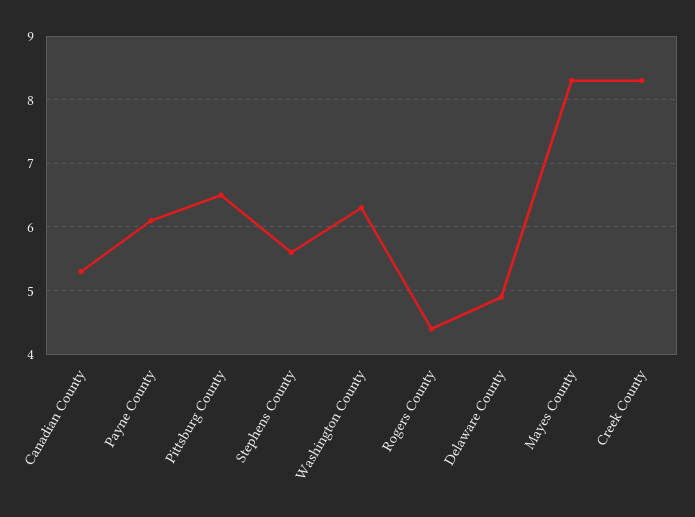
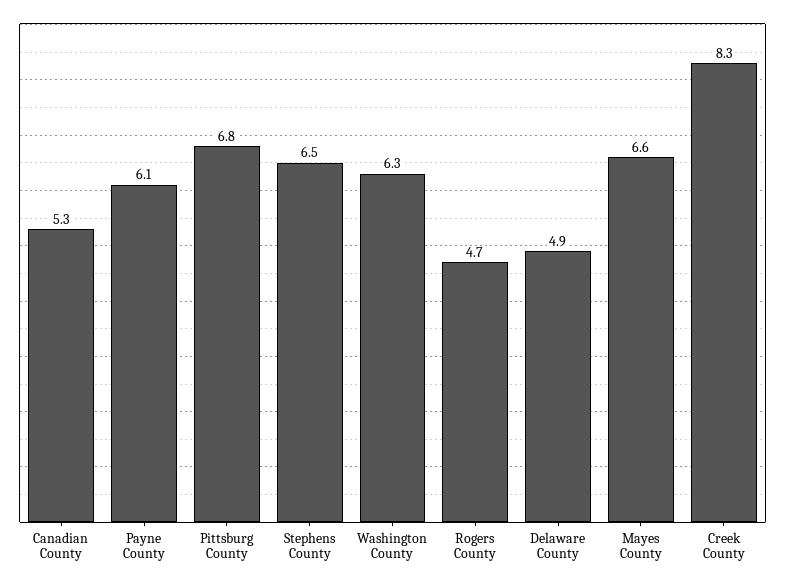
  {
    "Canadian County": 5.3,
    "Payne County": 6.1,
-   "Pittsburg County": 6.5,
+   "Pittsburg County": 6.8,
-   "Stephens County": 5.6,
+   "Stephens County": 6.5,
    "Washington County": 6.3,
-   "Rogers County": 4.4,
+   "Rogers County": 4.7,
    "Delaware County": 4.9,
-   "Mayes County": 8.3,
+   "Mayes County": 6.6,
    "Creek County": 8.3
  }

